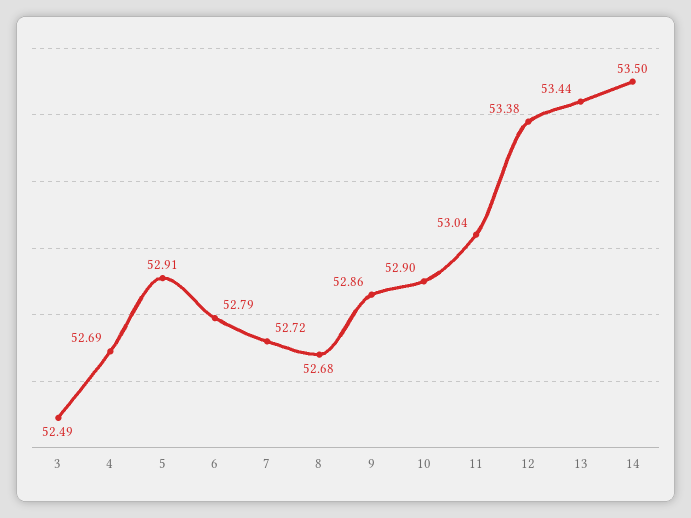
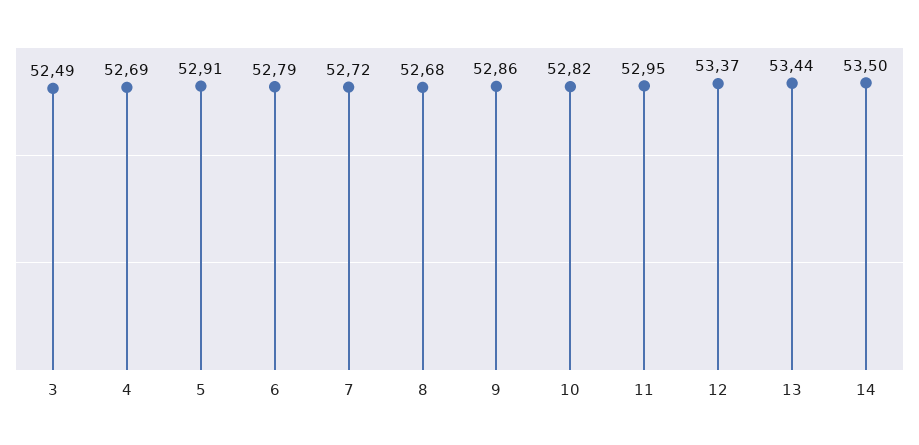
  {
    "3": 52.49,
    "4": 52.69,
    "5": 52.91,
    "6": 52.79,
    "7": 52.72,
    "8": 52.68,
    "9": 52.86,
-   "10": 52.9,
+   "10": 52.82,
-   "11": 53.04,
+   "11": 52.95,
-   "12": 53.38,
+   "12": 53.37,
    "13": 53.44,
    "14": 53.5
  }

